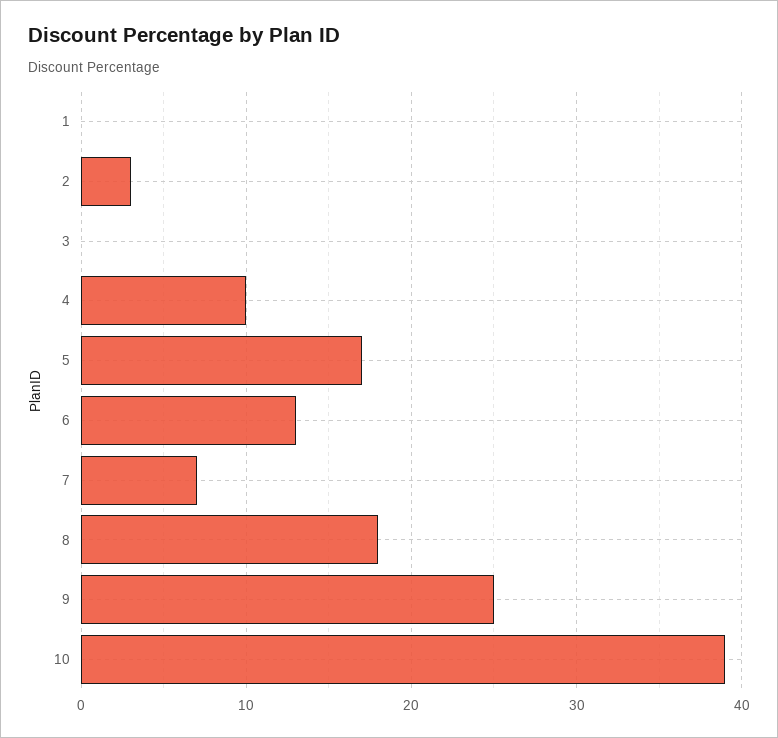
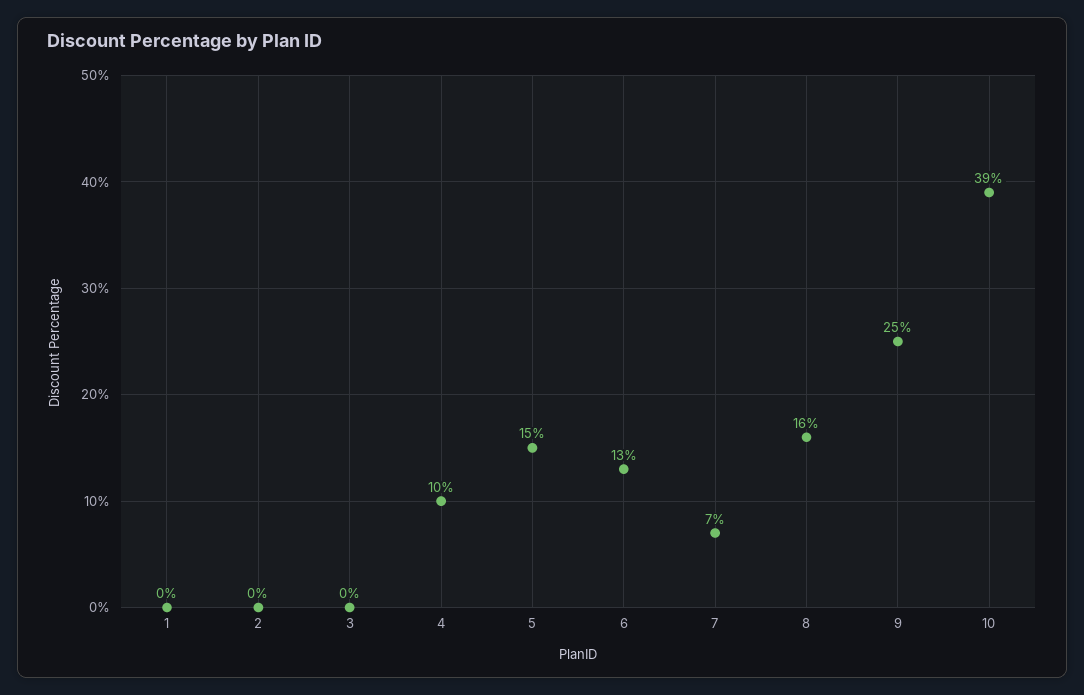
  {
    "1": 0,
-   "2": 3,
+   "2": 0,
    "3": 0,
    "4": 10,
-   "5": 17,
+   "5": 15,
    "6": 13,
    "7": 7,
-   "8": 18,
+   "8": 16,
    "9": 25,
    "10": 39
  }

